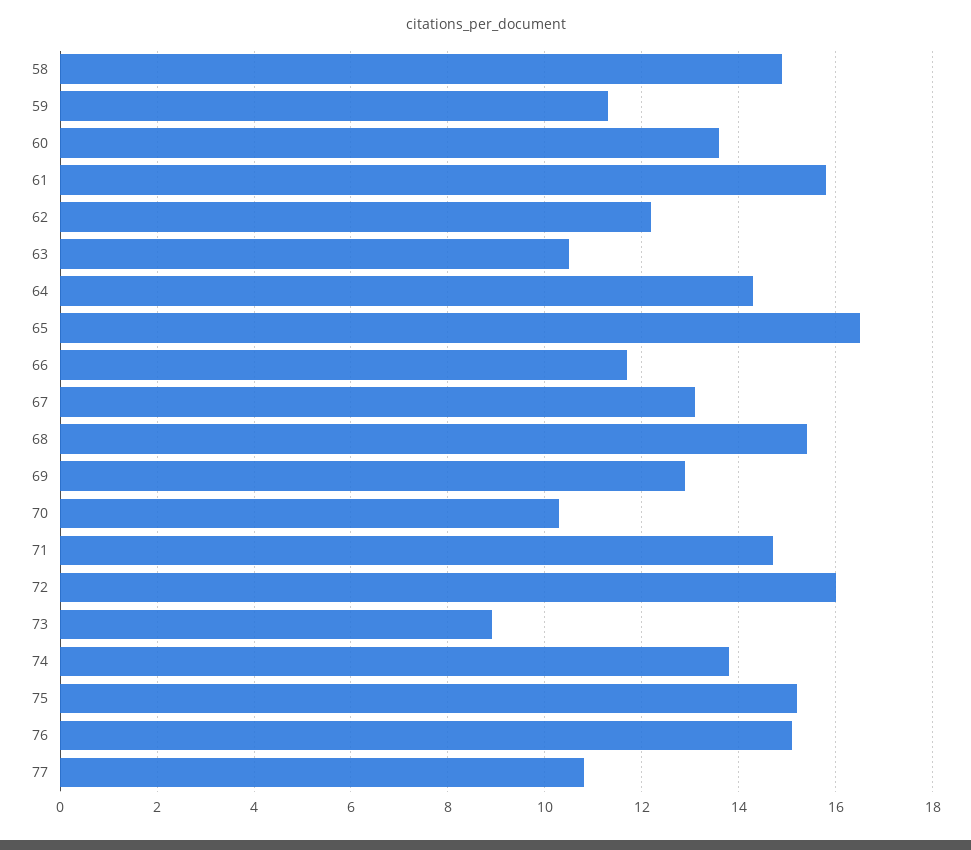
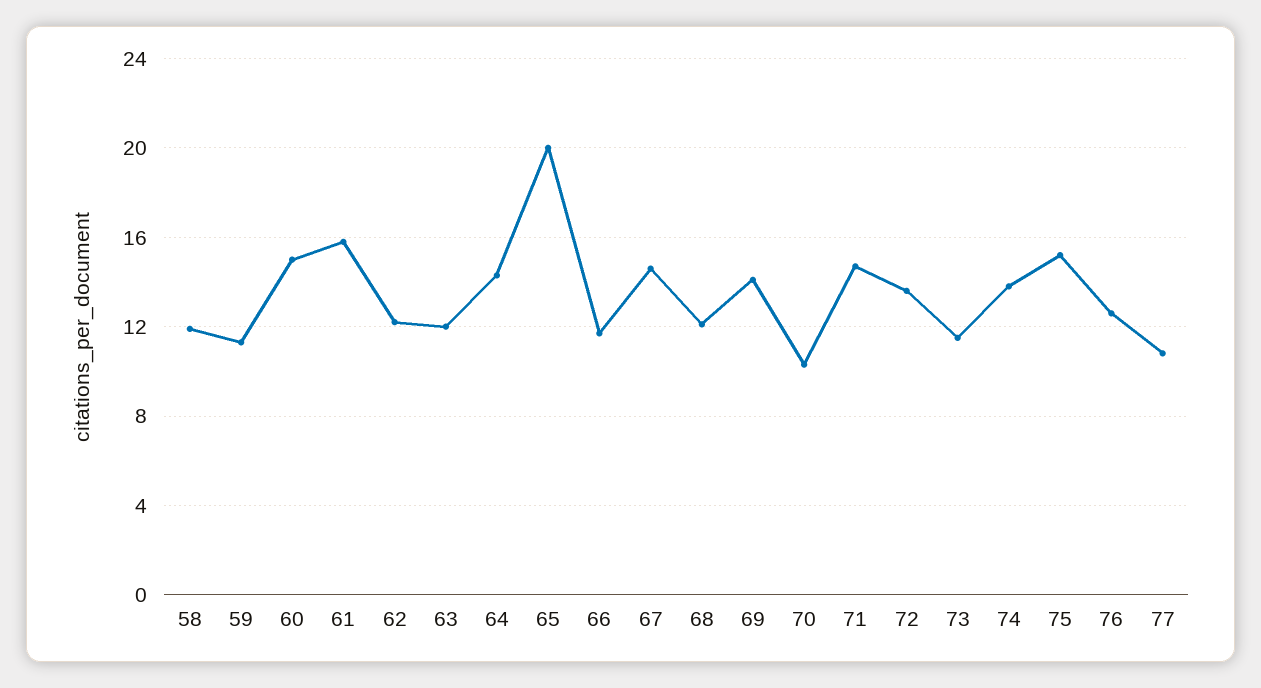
  {
-   "58": 15,
+   "58": 12,
    "59": 11.5,
-   "60": 13.5,
+   "60": 15,
    "61": 16,
    "62": 12,
-   "63": 10.5,
+   "63": 12,
    "64": 14.5,
-   "65": 16.5,
+   "65": 20,
    "66": 11.5,
-   "67": 13,
+   "67": 14.5,
-   "68": 15.5,
+   "68": 12,
-   "69": 13,
+   "69": 14,
    "70": 10.5,
    "71": 14.5,
-   "72": 16,
+   "72": 13.5,
-   "73": 9,
+   "73": 11.5,
    "74": 14,
    "75": 15,
-   "76": 15,
+   "76": 12.5,
    "77": 11
  }

